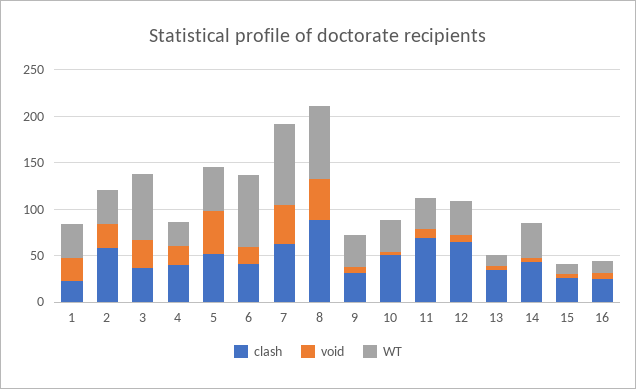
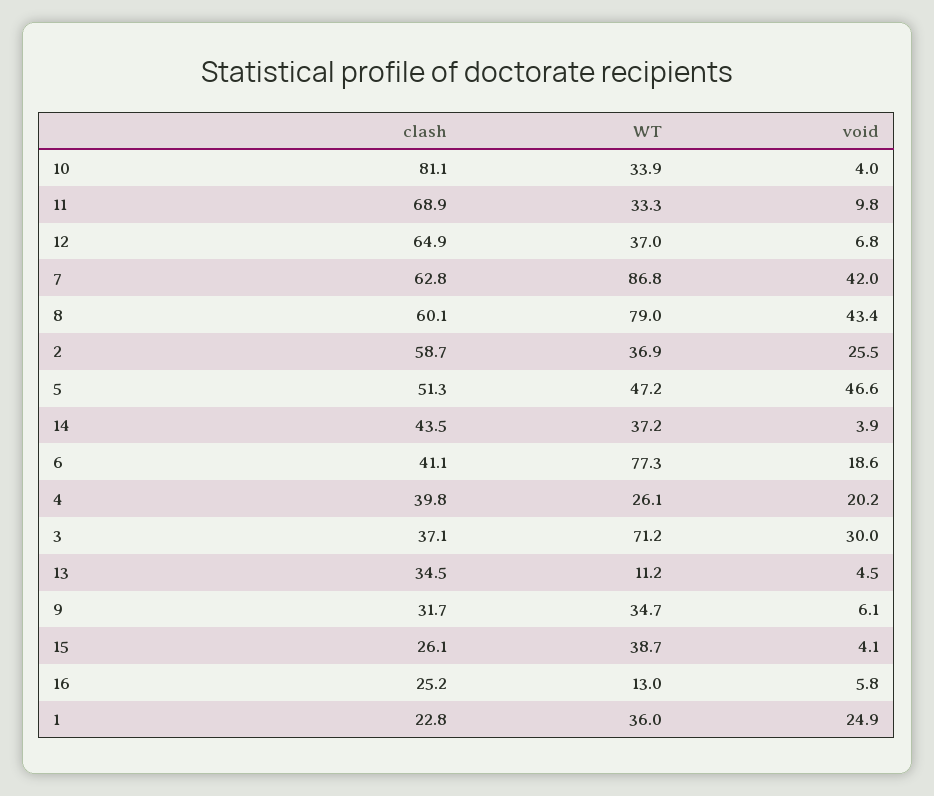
  {
    "clash": {
      "1": 22.8,
      "2": 58.7,
      "3": 37.1,
      "4": 39.8,
      "5": 51.3,
      "6": 41.1,
      "7": 62.8,
-     "8": 90,
+     "8": 60.1,
      "9": 31.7,
-     "10": 50,
+     "10": 81.1,
      "11": 68.9,
      "12": 64.9,
      "13": 34.5,
      "14": 43.5,
      "15": 26.1,
      "16": 25.2
    },
    "void": {
      "1": 24.9,
      "2": 25.5,
      "3": 30,
      "4": 20.2,
      "5": 46.6,
      "6": 18.6,
      "7": 42,
      "8": 43.4,
      "9": 6.1,
      "10": 4,
      "11": 9.8,
      "12": 6.8,
      "13": 4.5,
      "14": 3.9,
      "15": 4.1,
      "16": 5.8
    },
    "WT": {
      "1": 36,
      "2": 36.9,
      "3": 71.2,
      "4": 26.1,
      "5": 47.2,
      "6": 77.3,
      "7": 86.8,
      "8": 79,
      "9": 34.7,
      "10": 33.9,
      "11": 33.3,
      "12": 37,
      "13": 11.2,
      "14": 37.2,
-     "15": 10,
+     "15": 38.7,
      "16": 13
    }
  }

